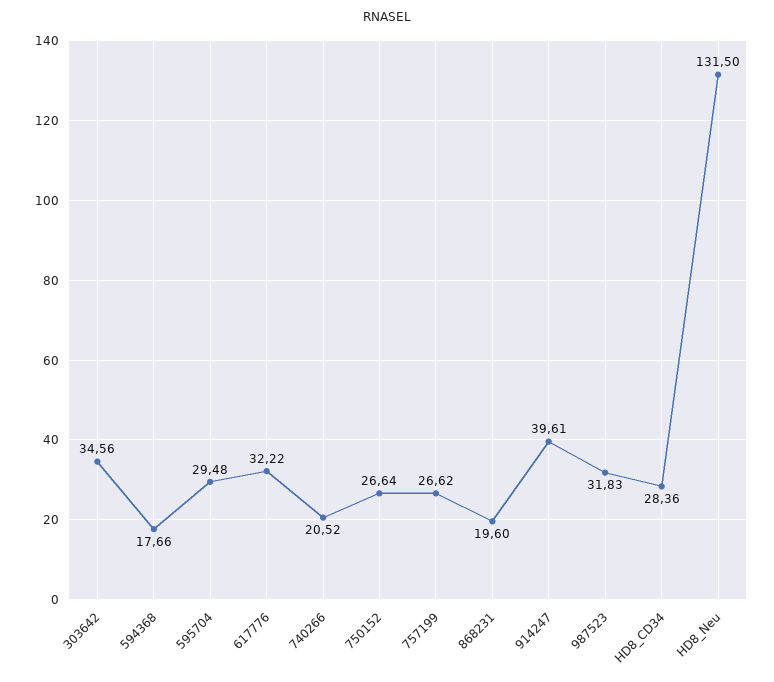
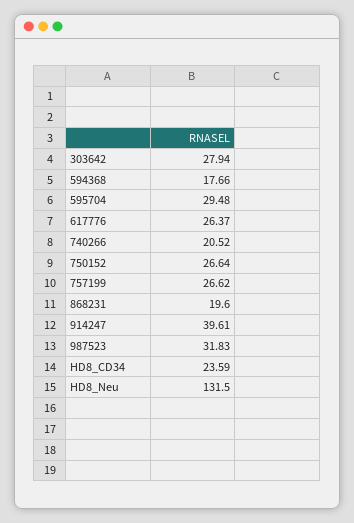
  {
-   "303642": 34.56,
+   "303642": 27.94,
    "594368": 17.66,
    "595704": 29.48,
-   "617776": 32.22,
+   "617776": 26.37,
    "740266": 20.52,
    "750152": 26.64,
    "757199": 26.62,
    "868231": 19.6,
    "914247": 39.61,
    "987523": 31.83,
-   "HD8_CD34": 28.36,
+   "HD8_CD34": 23.59,
    "HD8_Neu": 131.5
  }

